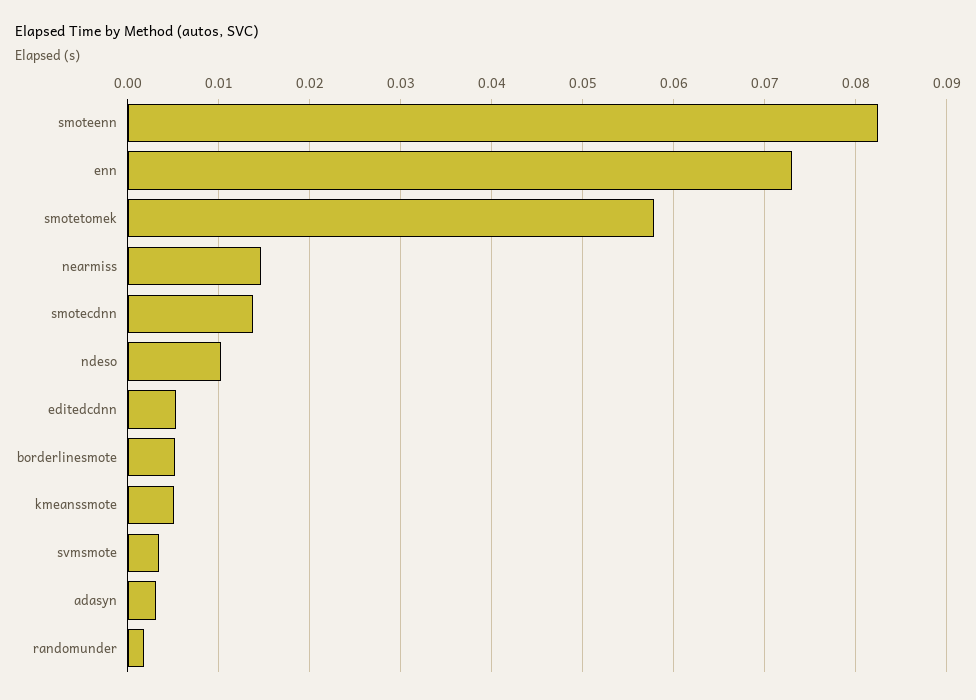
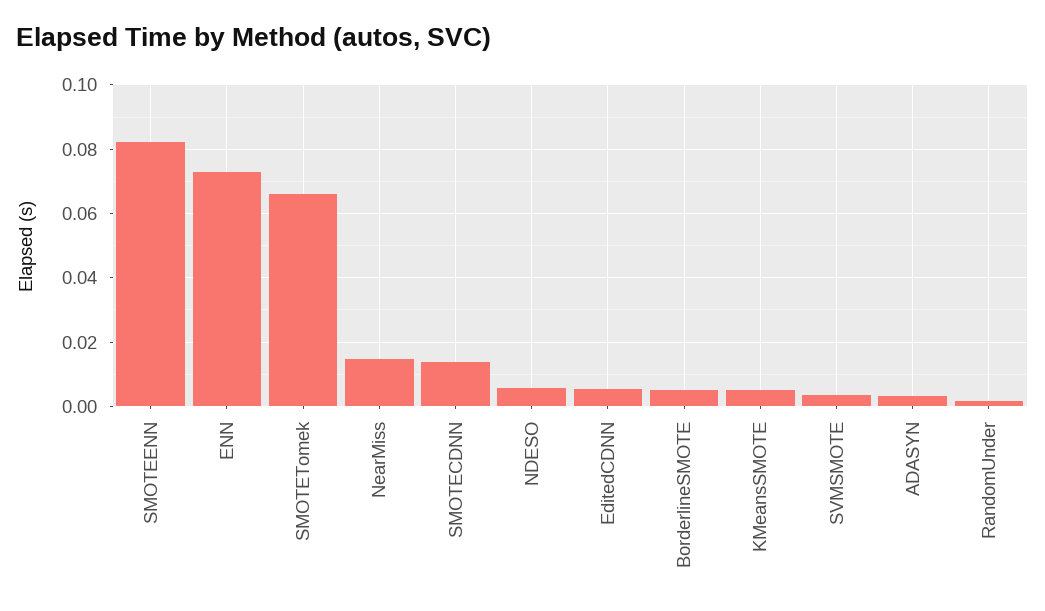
  {
    "smoteenn": 0.082,
    "enn": 0.073,
-   "smotetomek": 0.058,
+   "smotetomek": 0.066,
    "nearmiss": 0.015,
    "smotecdnn": 0.014,
-   "ndeso": 0.01,
+   "ndeso": 0.006,
    "editedcdnn": 0.005,
    "borderlinesmote": 0.005,
    "kmeanssmote": 0.005,
    "svmsmote": 0.003,
    "adasyn": 0.003,
    "randomunder": 0.002
  }

